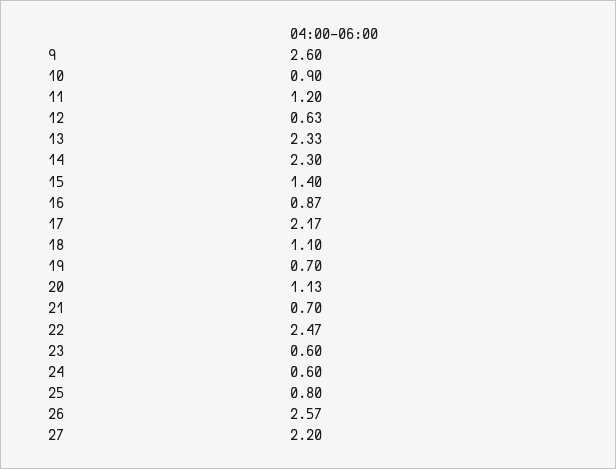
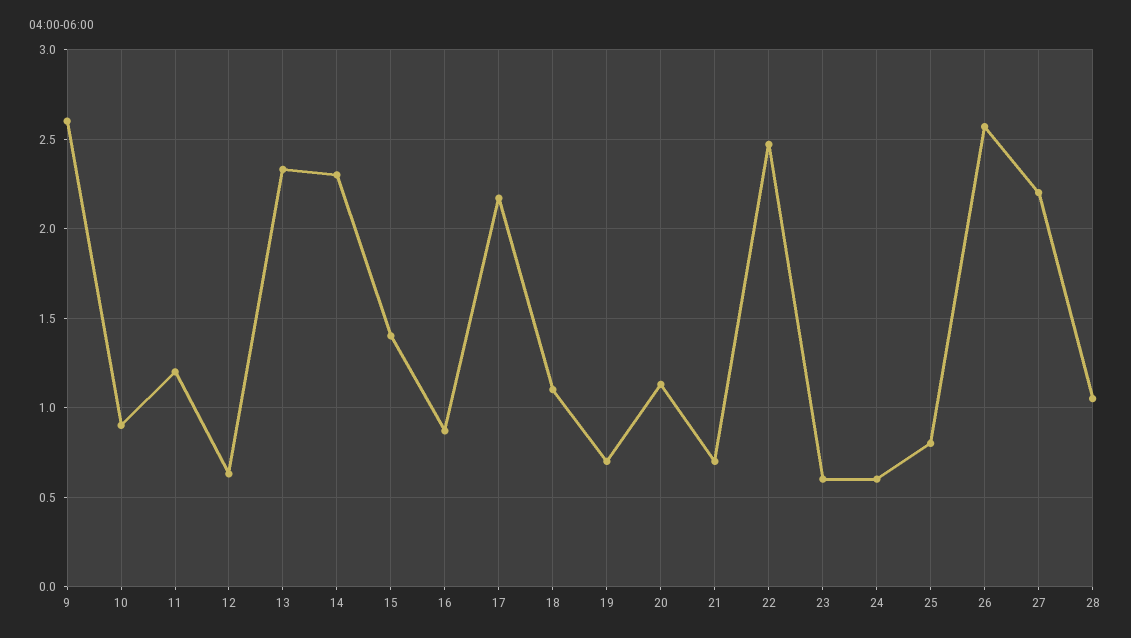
  {
    "9": 2.6,
    "10": 0.9,
    "11": 1.2,
    "12": 0.63,
    "13": 2.33,
    "14": 2.3,
    "15": 1.4,
    "16": 0.87,
    "17": 2.17,
    "18": 1.1,
    "19": 0.7,
    "20": 1.13,
    "21": 0.7,
    "22": 2.47,
    "23": 0.6,
    "24": 0.6,
    "25": 0.8,
    "26": 2.57,
-   "27": 2.2
+   "27": 2.2,
+   "28": 1.05
  }

